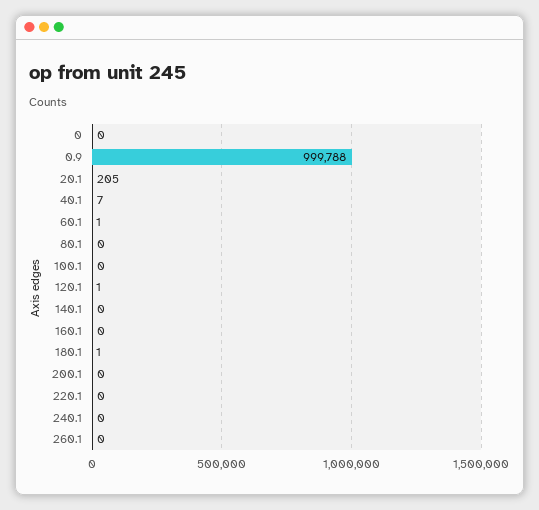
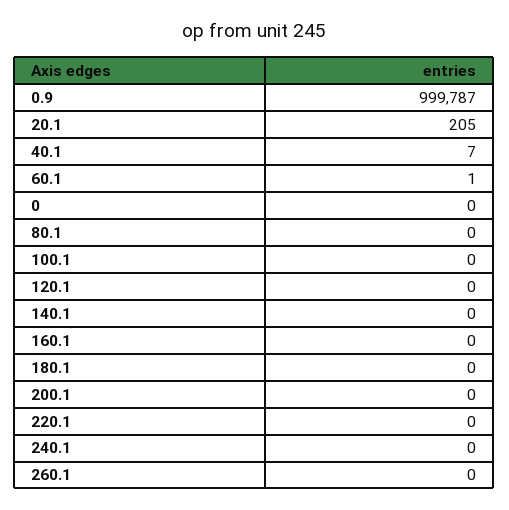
  {
    "0": 0,
-   "0.9": 999788,
+   "0.9": 999787,
    "20.1": 205,
    "40.1": 7,
    "60.1": 1,
    "80.1": 0,
    "100.1": 0,
-   "120.1": 1,
+   "120.1": 0,
    "140.1": 0,
    "160.1": 0,
-   "180.1": 1,
+   "180.1": 0,
    "200.1": 0,
    "220.1": 0,
    "240.1": 0,
    "260.1": 0
  }

